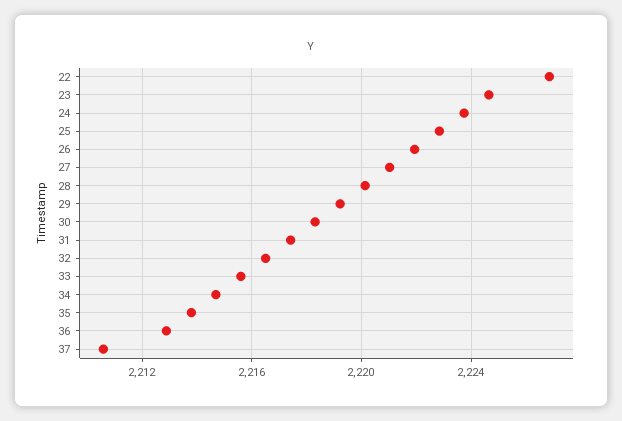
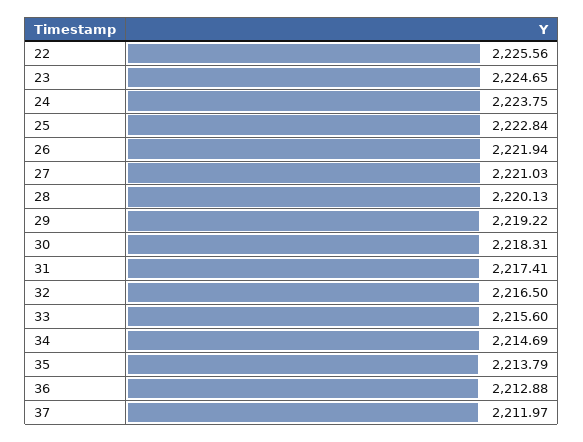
  {
-   "22": 2227,
+   "22": 2225.56,
    "23": 2224.65,
    "24": 2223.75,
    "25": 2222.84,
    "26": 2221.94,
    "27": 2221.03,
    "28": 2220.13,
    "29": 2219.22,
    "30": 2218.31,
    "31": 2217.41,
    "32": 2216.5,
    "33": 2215.6,
    "34": 2214.69,
    "35": 2213.79,
    "36": 2212.88,
-   "37": 2210.5
+   "37": 2211.97
  }

